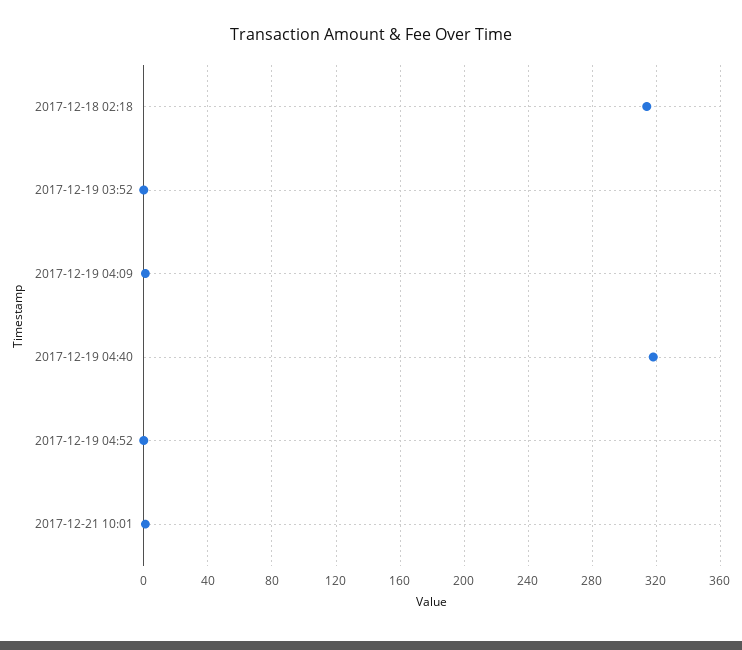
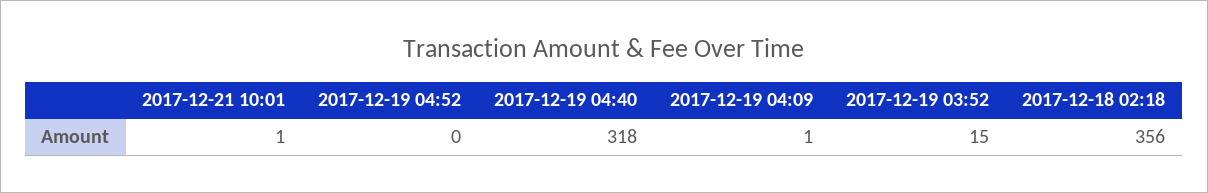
  {
-   "2017-12-18 02:18": 315,
+   "2017-12-18 02:18": 356,
-   "2017-12-19 03:52": 0,
+   "2017-12-19 03:52": 15,
    "2017-12-19 04:09": 1,
    "2017-12-19 04:40": 318,
    "2017-12-19 04:52": 0,
    "2017-12-21 10:01": 1
  }

